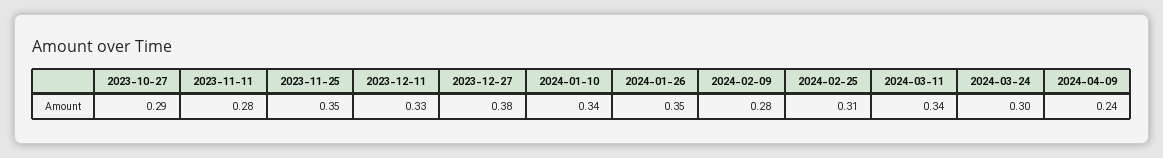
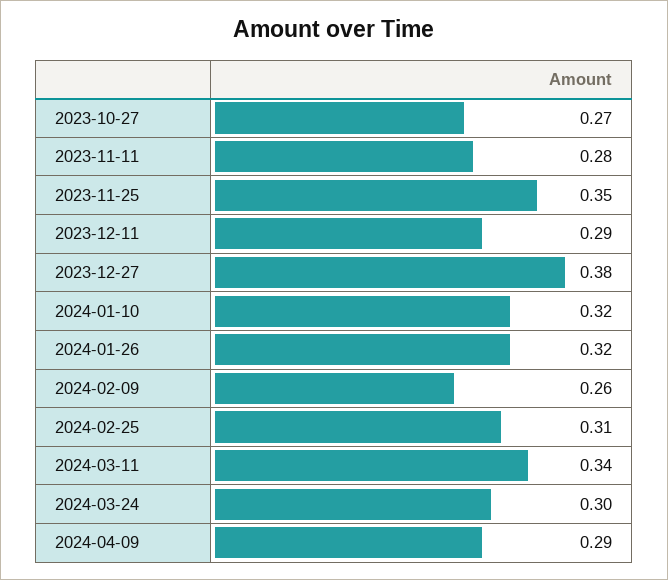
  {
-   "2023-10-27": 0.29,
+   "2023-10-27": 0.27,
    "2023-11-11": 0.28,
    "2023-11-25": 0.35,
-   "2023-12-11": 0.33,
+   "2023-12-11": 0.29,
    "2023-12-27": 0.38,
-   "2024-01-10": 0.34,
+   "2024-01-10": 0.32,
-   "2024-01-26": 0.35,
+   "2024-01-26": 0.32,
-   "2024-02-09": 0.28,
+   "2024-02-09": 0.26,
    "2024-02-25": 0.31,
    "2024-03-11": 0.34,
    "2024-03-24": 0.3,
-   "2024-04-09": 0.24
+   "2024-04-09": 0.29
  }

